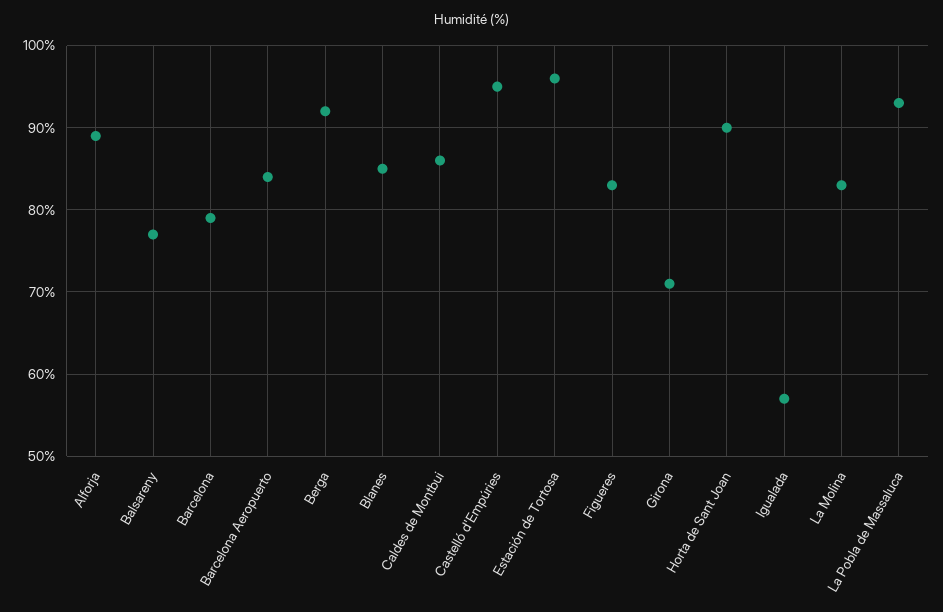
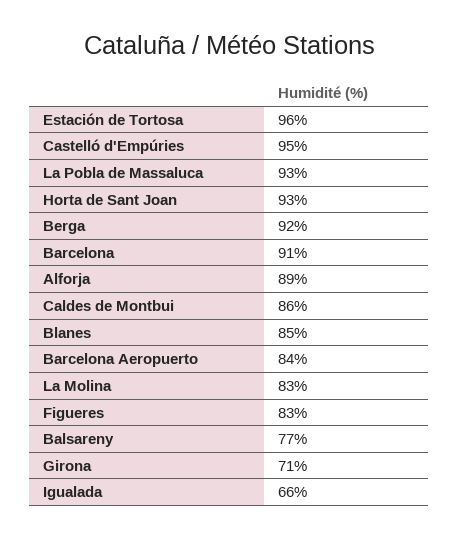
  {
    "Alforja": 89,
    "Balsareny": 77,
-   "Barcelona": 79,
+   "Barcelona": 91,
    "Barcelona Aeropuerto": 84,
    "Berga": 92,
    "Blanes": 85,
    "Caldes de Montbui": 86,
    "Castelló d'Empúries": 95,
    "Estación de Tortosa": 96,
    "Figueres": 83,
    "Girona": 71,
-   "Horta de Sant Joan": 90,
+   "Horta de Sant Joan": 93,
-   "Igualada": 57,
+   "Igualada": 66,
    "La Molina": 83,
    "La Pobla de Massaluca": 93
  }

